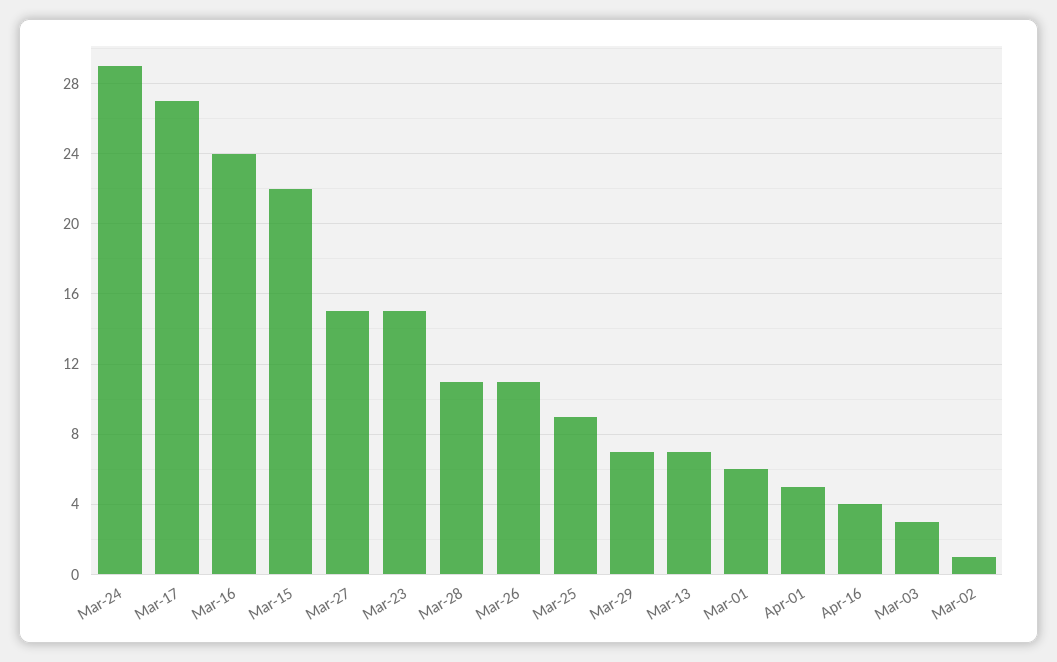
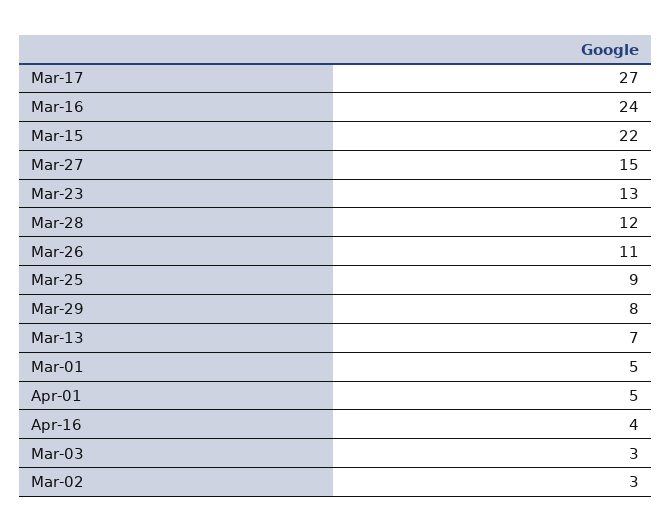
  {
-   "Mar-24": 29,
    "Mar-17": 27,
    "Mar-16": 24,
    "Mar-15": 22,
    "Mar-27": 15,
-   "Mar-23": 15,
+   "Mar-23": 13,
-   "Mar-28": 11,
+   "Mar-28": 12,
    "Mar-26": 11,
    "Mar-25": 9,
-   "Mar-29": 7,
+   "Mar-29": 8,
    "Mar-13": 7,
-   "Mar-01": 6,
+   "Mar-01": 5,
    "Apr-01": 5,
    "Apr-16": 4,
    "Mar-03": 3,
-   "Mar-02": 1
+   "Mar-02": 3
  }

